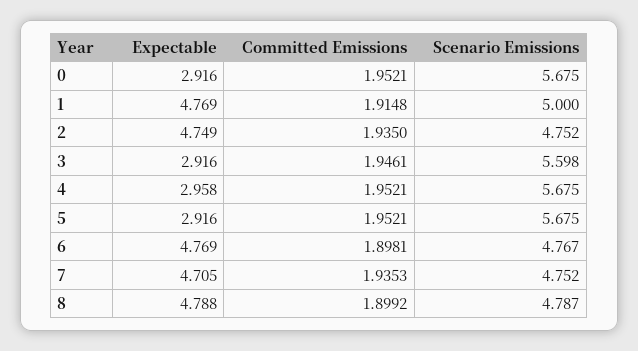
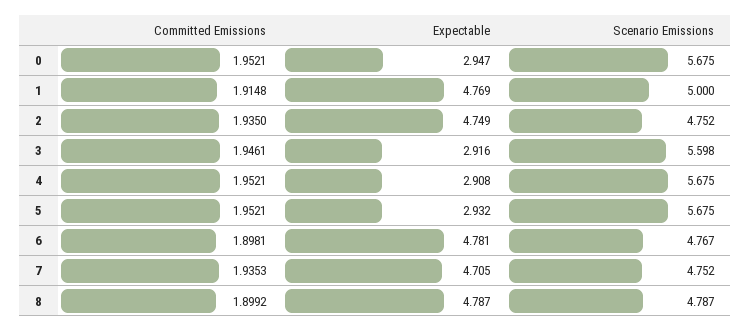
  {
    "Expectable": {
-     "0": 2.916,
+     "0": 2.947,
      "1": 4.769,
      "2": 4.749,
      "3": 2.916,
-     "4": 2.958,
+     "4": 2.908,
-     "5": 2.916,
+     "5": 2.932,
-     "6": 4.769,
+     "6": 4.781,
      "7": 4.705,
-     "8": 4.788
+     "8": 4.787
    },
    "Committed Emissions": {
      "0": 1.9521,
      "1": 1.9148,
      "2": 1.935,
      "3": 1.9461,
      "4": 1.9521,
      "5": 1.9521,
      "6": 1.8981,
      "7": 1.9353,
      "8": 1.8992
    },
    "Scenario Emissions": {
      "0": 5.675,
      "1": 5,
      "2": 4.752,
      "3": 5.598,
      "4": 5.675,
      "5": 5.675,
      "6": 4.767,
      "7": 4.752,
      "8": 4.787
    }
  }

